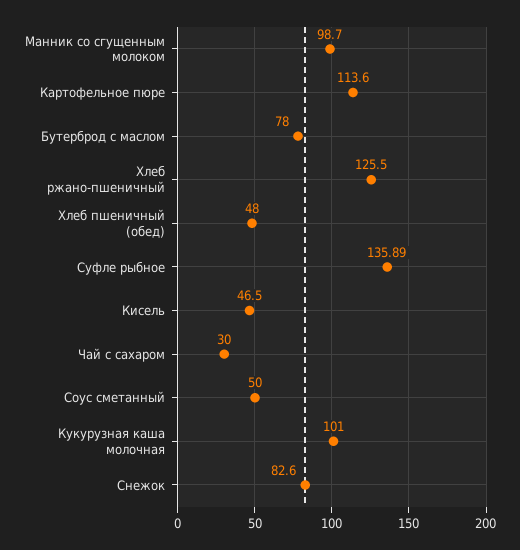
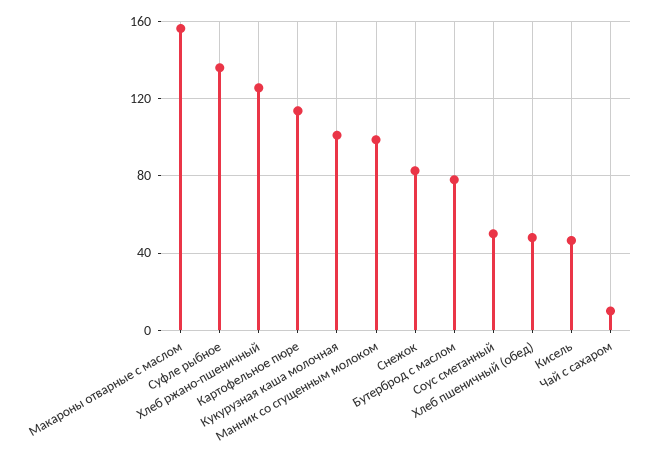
  {
    "Манник со сгущенным молоком": 98.7,
    "Картофельное пюре": 113.6,
    "Бутерброд с маслом": 78,
    "Хлеб ржано-пшеничный": 125.5,
    "Хлеб пшеничный (обед)": 48,
    "Суфле рыбное": 135.89,
    "Кисель": 46.5,
-   "Чай с сахаром": 30,
+   "Чай с сахаром": 10,
    "Соус сметанный": 50,
    "Кукурузная каша молочная": 101,
-   "Снежок": 82.6
+   "Снежок": 82.6,
+   "Макароны отварные с маслом": 155
  }

